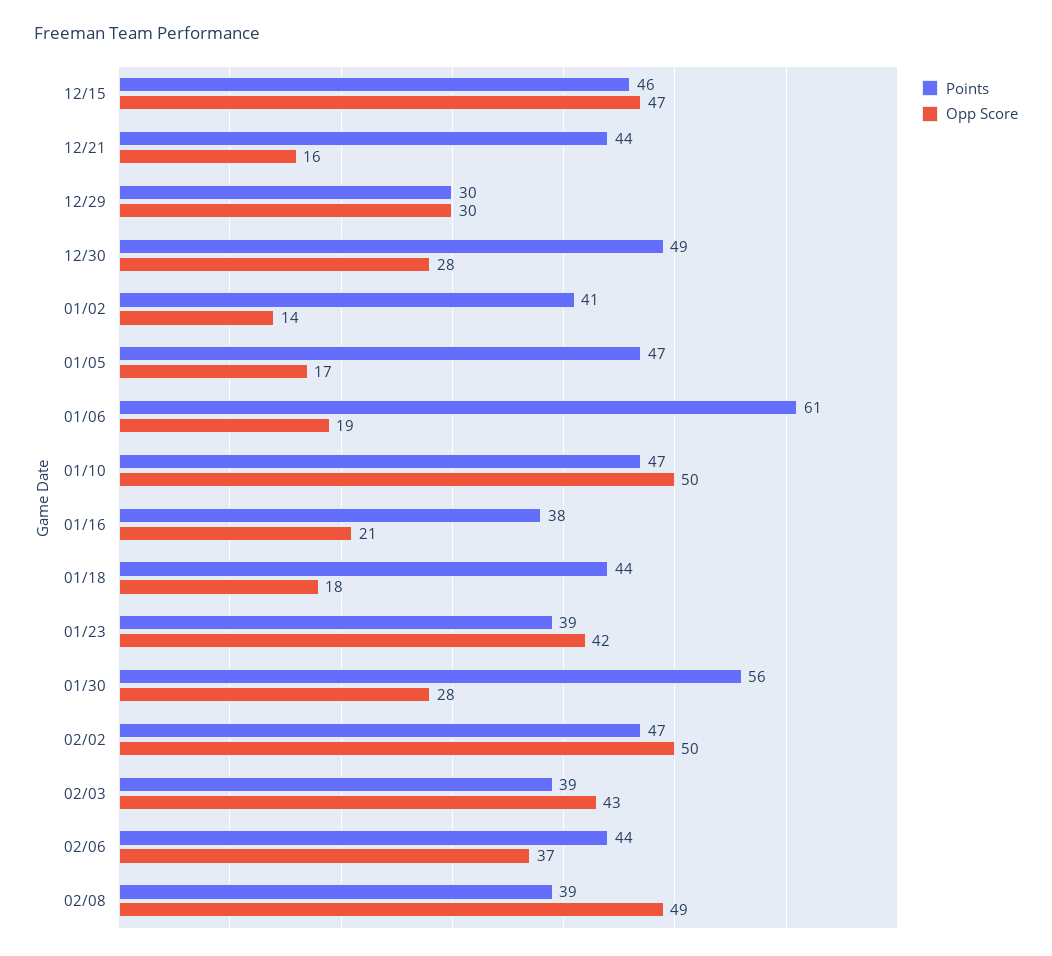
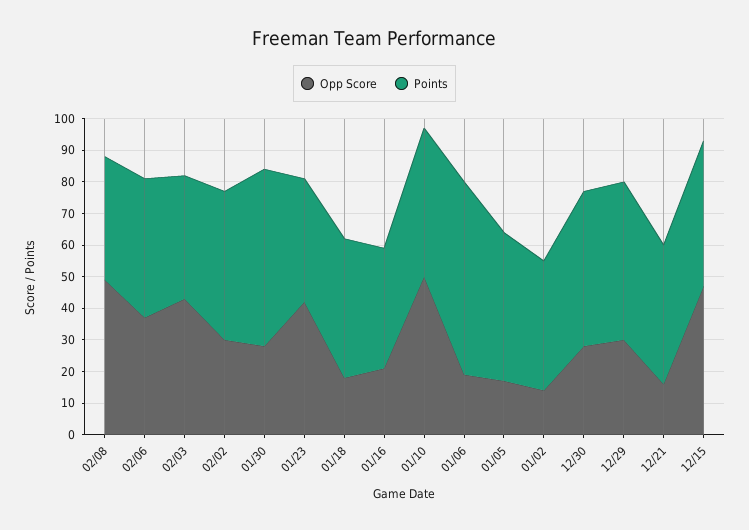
  {
    "Points": {
      "12/15": 46,
      "12/21": 44,
-     "12/29": 30,
+     "12/29": 50,
      "12/30": 49,
      "01/02": 41,
      "01/05": 47,
      "01/06": 61,
      "01/10": 47,
      "01/16": 38,
      "01/18": 44,
      "01/23": 39,
      "01/30": 56,
      "02/02": 47,
      "02/03": 39,
      "02/06": 44,
      "02/08": 39
    },
    "Opp Score": {
      "12/15": 47,
      "12/21": 16,
      "12/29": 30,
      "12/30": 28,
      "01/02": 14,
      "01/05": 17,
      "01/06": 19,
      "01/10": 50,
      "01/16": 21,
      "01/18": 18,
      "01/23": 42,
      "01/30": 28,
-     "02/02": 50,
+     "02/02": 30,
      "02/03": 43,
      "02/06": 37,
      "02/08": 49
    }
  }

